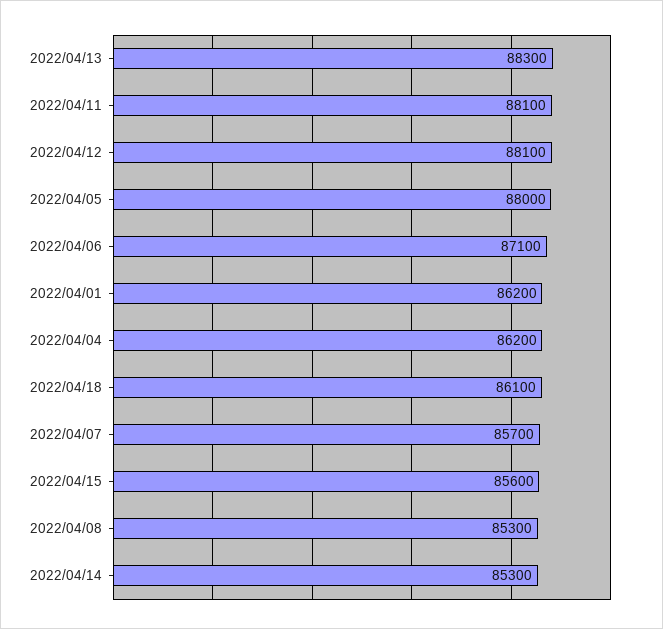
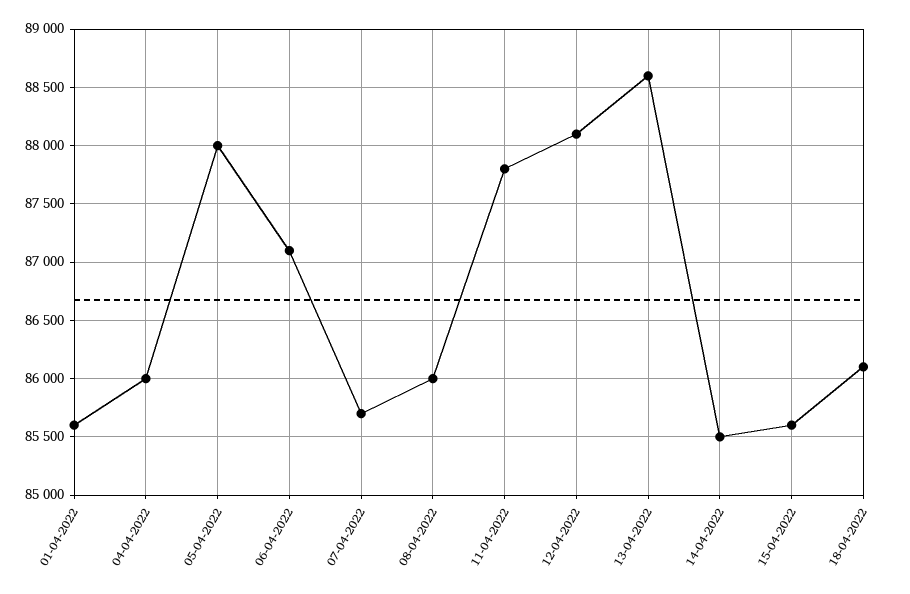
  {
-   "2022/04/13": 88300,
+   "2022/04/13": 88600,
-   "2022/04/11": 88100,
+   "2022/04/11": 87800,
    "2022/04/12": 88100,
    "2022/04/05": 88000,
    "2022/04/06": 87100,
-   "2022/04/01": 86200,
+   "2022/04/01": 85600,
-   "2022/04/04": 86200,
+   "2022/04/04": 86000,
    "2022/04/18": 86100,
    "2022/04/07": 85700,
    "2022/04/15": 85600,
-   "2022/04/08": 85300,
+   "2022/04/08": 86000,
-   "2022/04/14": 85300
+   "2022/04/14": 85500
  }

